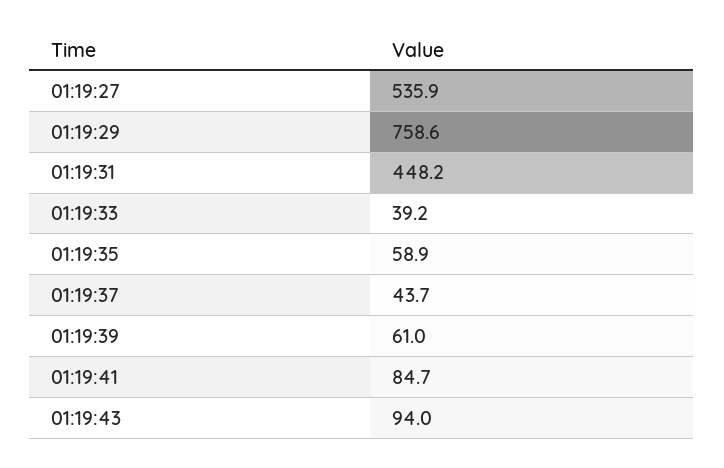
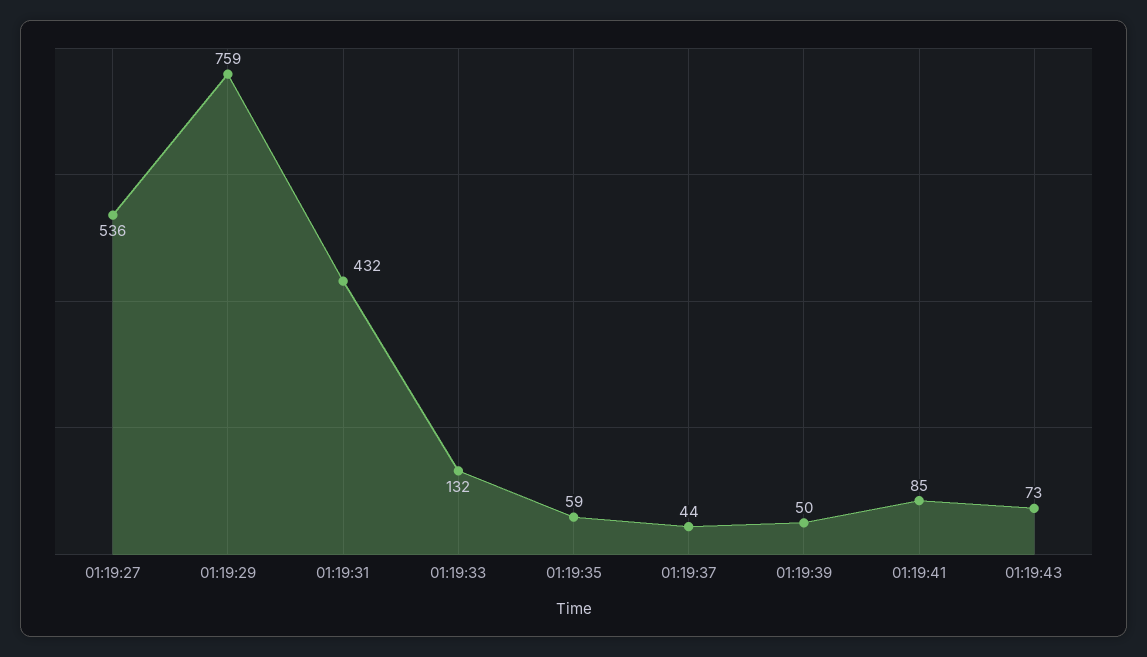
  {
    "01:19:27": 535.9,
    "01:19:29": 758.6,
-   "01:19:31": 448.2,
+   "01:19:31": 432,
-   "01:19:33": 39.2,
+   "01:19:33": 132,
    "01:19:35": 58.9,
    "01:19:37": 43.7,
-   "01:19:39": 61,
+   "01:19:39": 50,
    "01:19:41": 84.7,
-   "01:19:43": 94
+   "01:19:43": 73
  }

